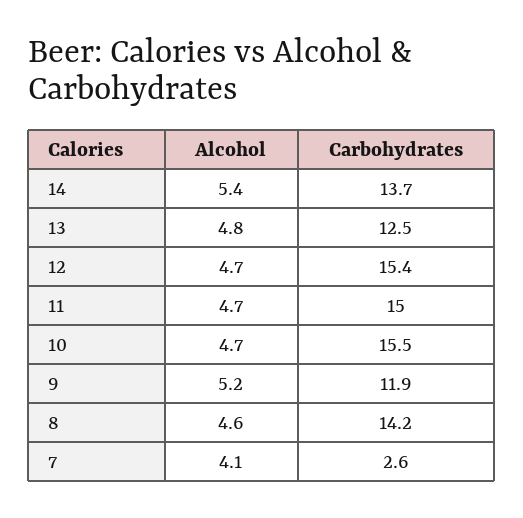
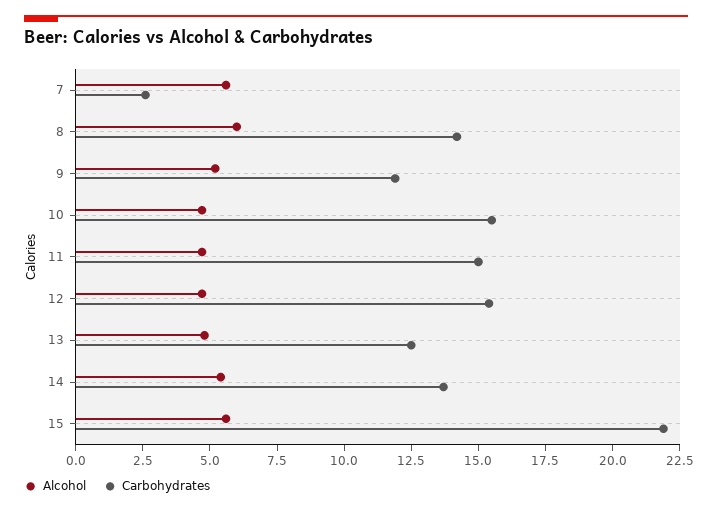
  {
    "Alcohol": {
      "14": 5.4,
      "13": 4.8,
      "12": 4.7,
      "11": 4.7,
      "10": 4.7,
      "9": 5.2,
-     "8": 4.6,
+     "8": 6,
-     "7": 4.1
+     "7": 5.5,
+     "15": 5.5
    },
    "Carbohydrates": {
      "14": 13.7,
      "13": 12.5,
      "12": 15.4,
      "11": 15,
      "10": 15.5,
      "9": 11.9,
      "8": 14.2,
-     "7": 2.6
+     "7": 2.6,
+     "15": 22
    }
  }

